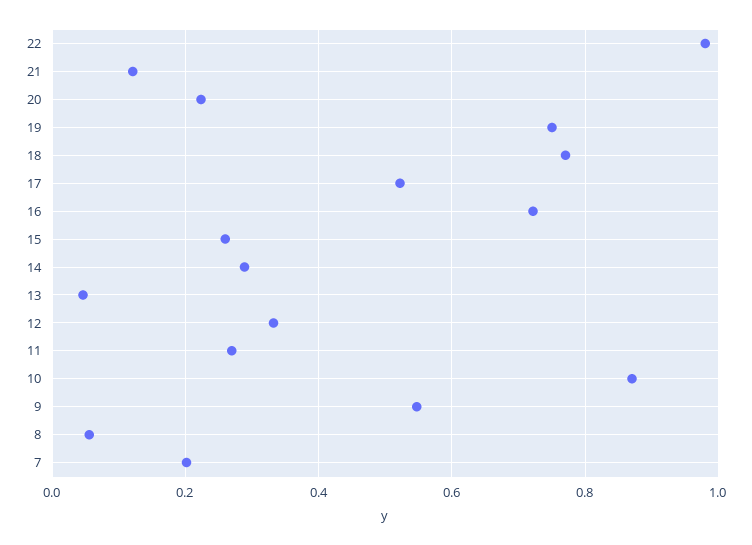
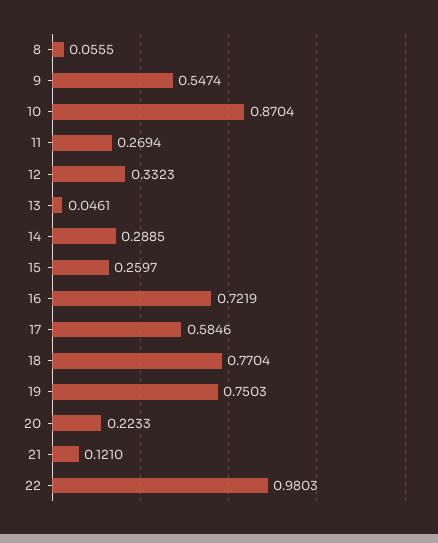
  {
    "22": 0.9803,
    "21": 0.121,
    "20": 0.2233,
    "19": 0.7503,
    "18": 0.7704,
-   "17": 0.52,
+   "17": 0.5846,
    "16": 0.7219,
    "15": 0.2597,
    "14": 0.2885,
    "13": 0.0461,
    "12": 0.3323,
    "11": 0.2694,
    "10": 0.8704,
    "9": 0.5474,
-   "8": 0.0555,
+   "8": 0.0555
-   "7": 0.2
  }

